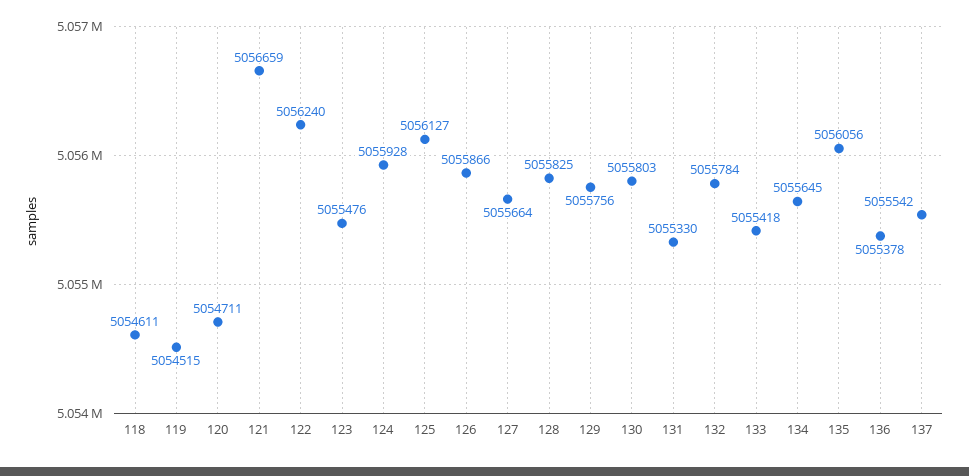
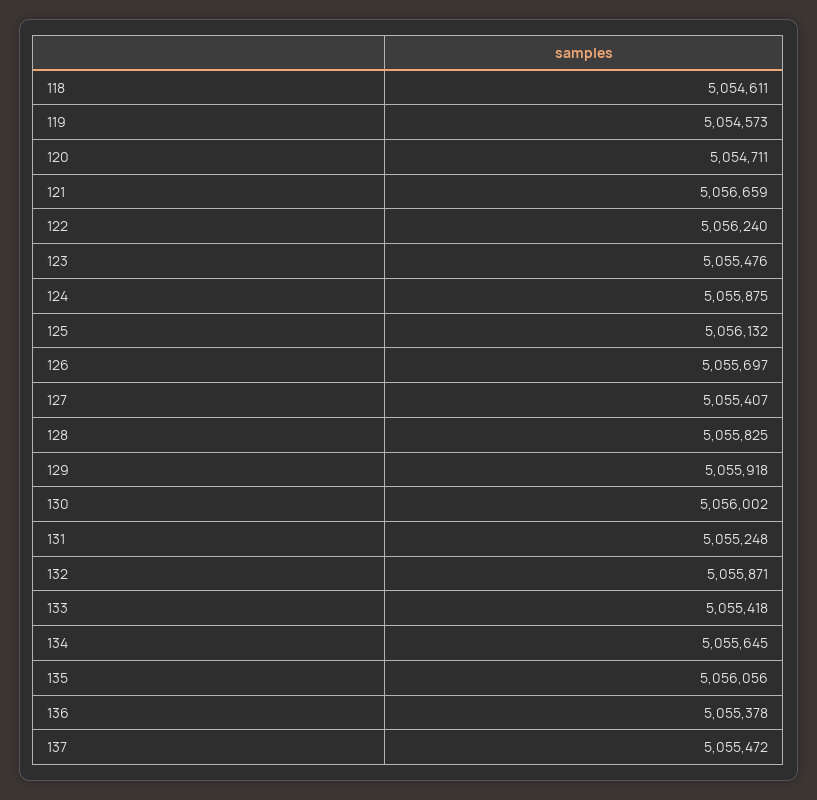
  {
    "118": 5054611,
-   "119": 5054515,
+   "119": 5054573,
    "120": 5054711,
    "121": 5056659,
    "122": 5056240,
    "123": 5055476,
-   "124": 5055928,
+   "124": 5055875,
-   "125": 5056127,
+   "125": 5056132,
-   "126": 5055866,
+   "126": 5055697,
-   "127": 5055664,
+   "127": 5055407,
    "128": 5055825,
-   "129": 5055756,
+   "129": 5055918,
-   "130": 5055803,
+   "130": 5056002,
-   "131": 5055330,
+   "131": 5055248,
-   "132": 5055784,
+   "132": 5055871,
    "133": 5055418,
    "134": 5055645,
    "135": 5056056,
    "136": 5055378,
-   "137": 5055542
+   "137": 5055472
  }

